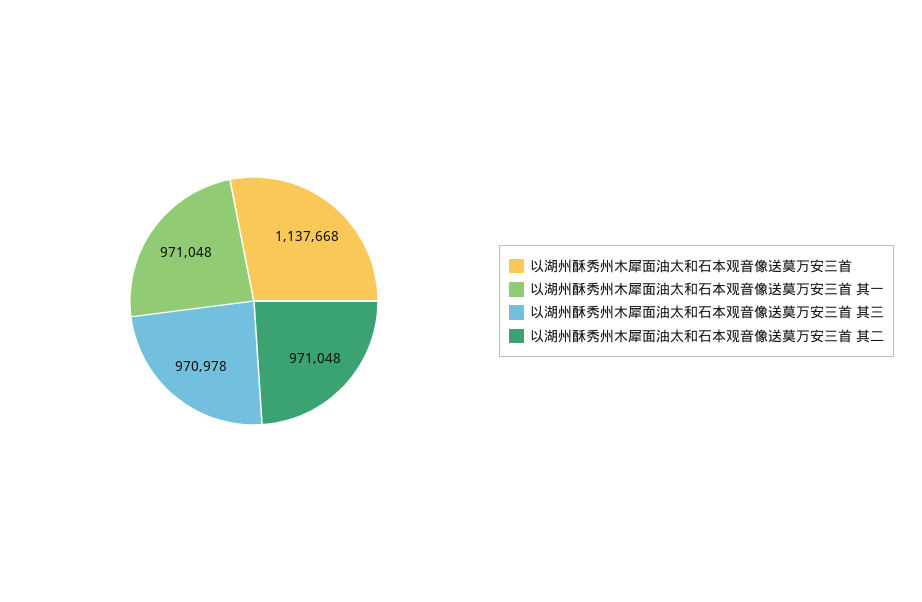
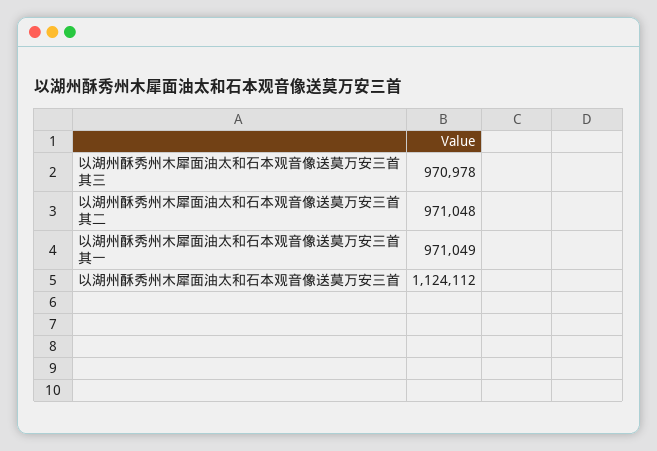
  {
-   "以湖州酥秀州木犀面油太和石本观音像送莫万安三首": 1137668,
+   "以湖州酥秀州木犀面油太和石本观音像送莫万安三首": 1124112,
-   "以湖州酥秀州木犀面油太和石本观音像送莫万安三首 其一": 971048,
+   "以湖州酥秀州木犀面油太和石本观音像送莫万安三首 其一": 971049,
    "以湖州酥秀州木犀面油太和石本观音像送莫万安三首 其三": 970978,
    "以湖州酥秀州木犀面油太和石本观音像送莫万安三首 其二": 971048
  }

